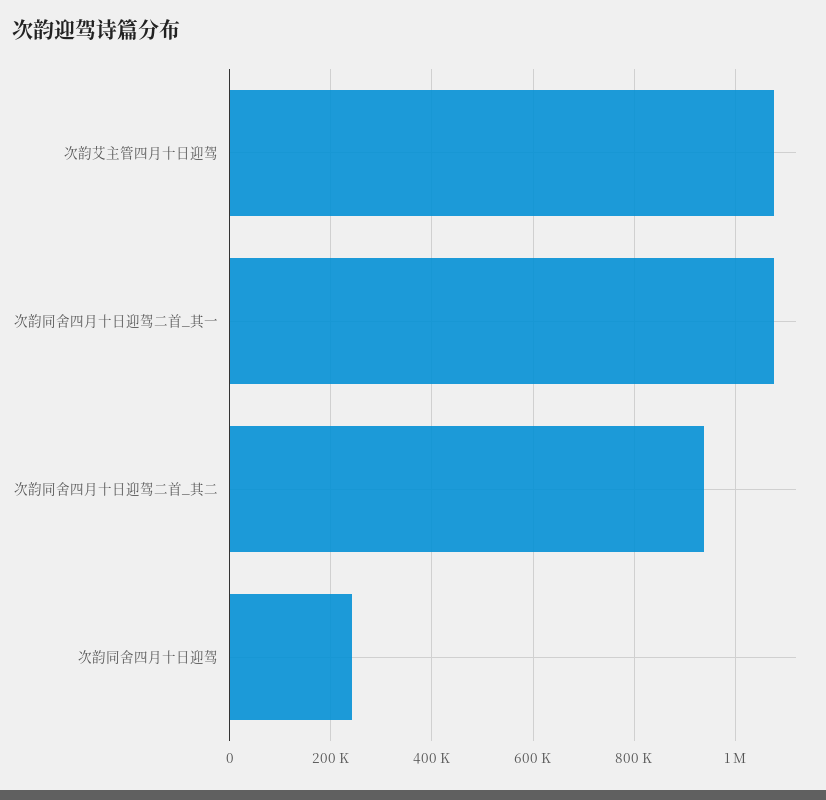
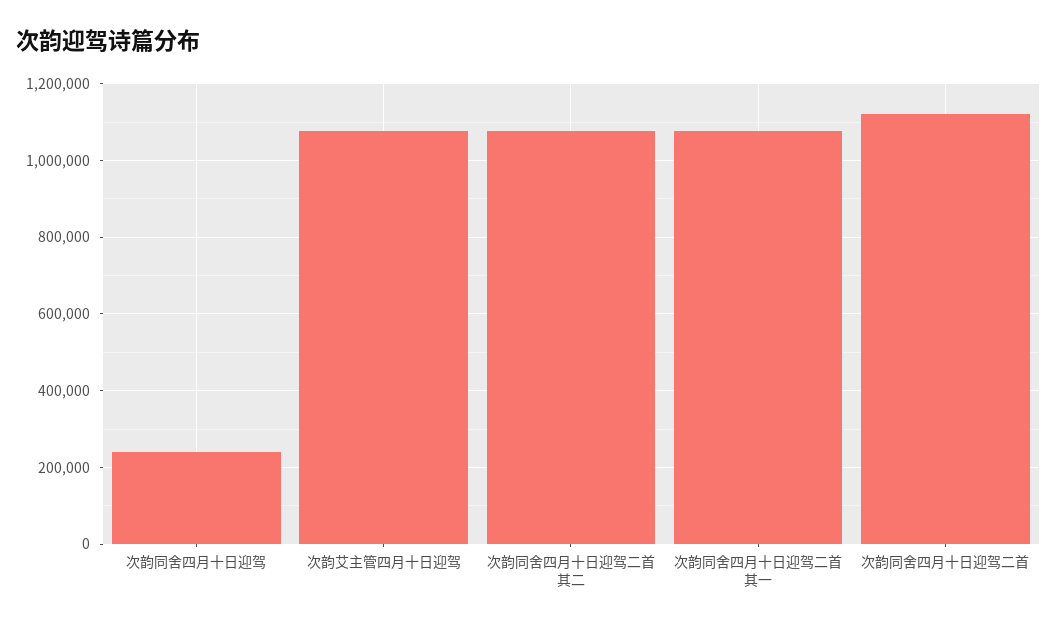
  {
    "次韵艾主管四月十日迎驾": 1080000,
    "次韵同舍四月十日迎驾二首_其一": 1080000,
-   "次韵同舍四月十日迎驾二首_其二": 940000,
+   "次韵同舍四月十日迎驾二首_其二": 1080000,
-   "次韵同舍四月十日迎驾": 240000
+   "次韵同舍四月十日迎驾": 240000,
+   "次韵同舍四月十日迎驾二首": 1120000
  }

